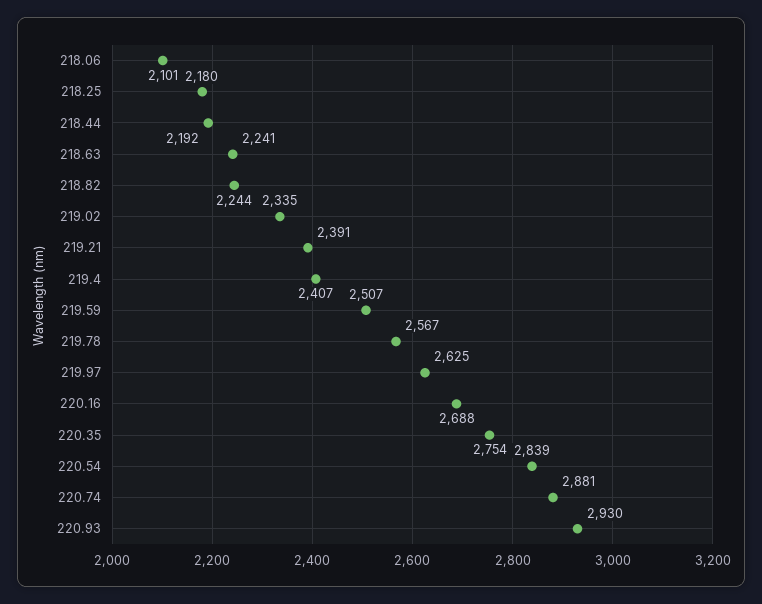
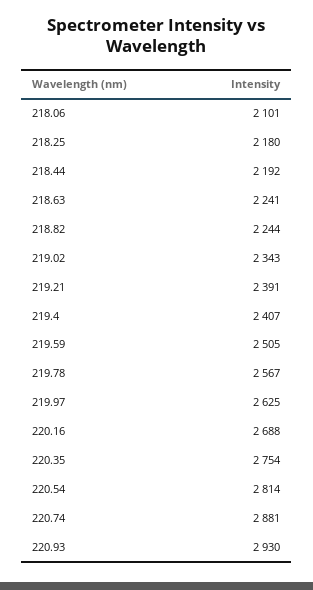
  {
    "218.06": 2101,
    "218.25": 2180,
    "218.44": 2192,
    "218.63": 2241,
    "218.82": 2244,
-   "219.02": 2335,
+   "219.02": 2343,
    "219.21": 2391,
    "219.4": 2407,
-   "219.59": 2507,
+   "219.59": 2505,
    "219.78": 2567,
    "219.97": 2625,
    "220.16": 2688,
    "220.35": 2754,
-   "220.54": 2839,
+   "220.54": 2814,
    "220.74": 2881,
    "220.93": 2930
  }

